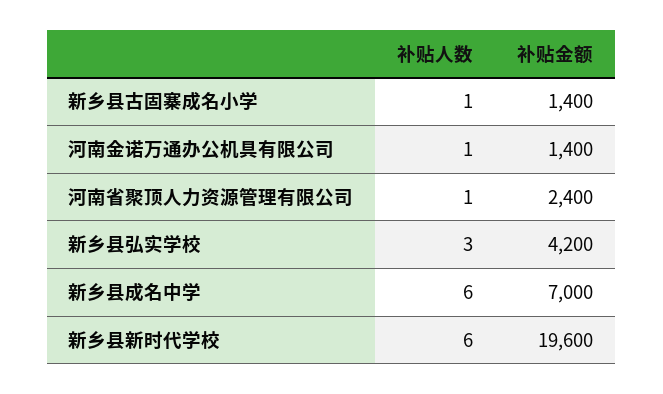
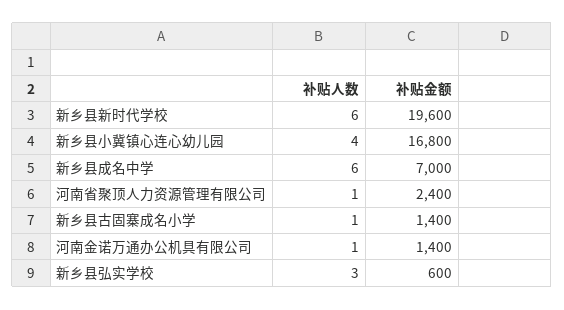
  {
    "补贴人数": {
      "新乡县古固寨成名小学": 1,
      "河南金诺万通办公机具有限公司": 1,
      "河南省聚顶人力资源管理有限公司": 1,
      "新乡县弘实学校": 3,
      "新乡县成名中学": 6,
-     "新乡县新时代学校": 6
+     "新乡县新时代学校": 6,
+     "新乡县小冀镇心连心幼儿园": 4
    },
    "补贴金额": {
      "新乡县古固寨成名小学": 1400,
      "河南金诺万通办公机具有限公司": 1400,
      "河南省聚顶人力资源管理有限公司": 2400,
-     "新乡县弘实学校": 4200,
+     "新乡县弘实学校": 600,
      "新乡县成名中学": 7000,
-     "新乡县新时代学校": 19600
+     "新乡县新时代学校": 19600,
+     "新乡县小冀镇心连心幼儿园": 16800
    }
  }

